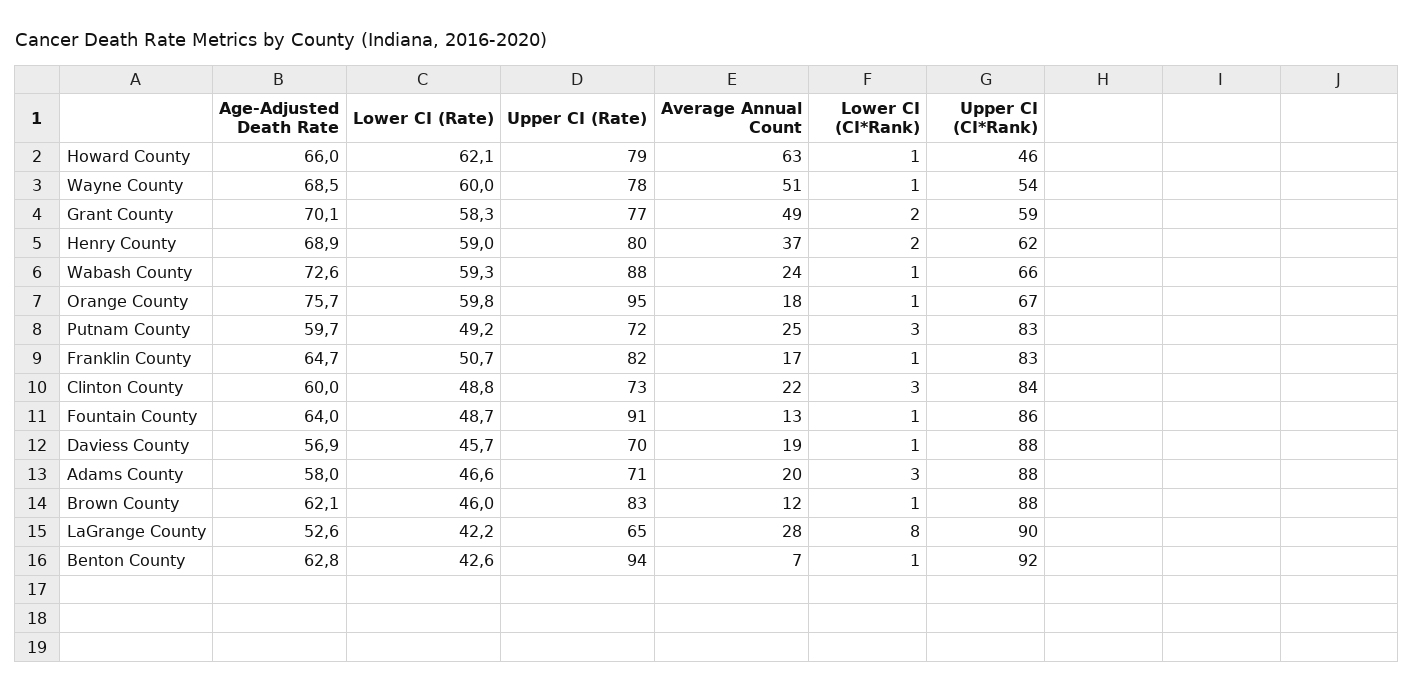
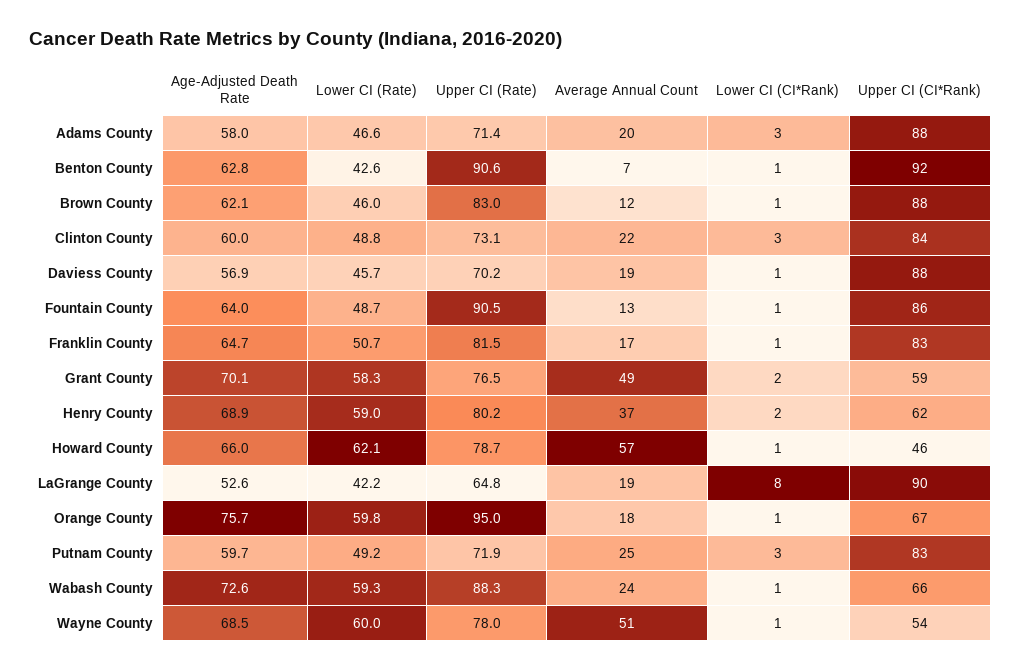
  {
    "Age-Adjusted Death Rate": {
      "Howard County": 66,
      "Wayne County": 68.5,
      "Grant County": 70.1,
      "Henry County": 68.9,
      "Wabash County": 72.6,
      "Orange County": 75.7,
      "Putnam County": 59.7,
      "Franklin County": 64.7,
      "Clinton County": 60,
      "Fountain County": 64,
      "Daviess County": 56.9,
      "Adams County": 58,
      "Brown County": 62.1,
      "LaGrange County": 52.6,
      "Benton County": 62.8
    },
    "Lower CI (Rate)": {
      "Howard County": 62.1,
      "Wayne County": 60,
      "Grant County": 58.3,
      "Henry County": 59,
      "Wabash County": 59.3,
      "Orange County": 59.8,
      "Putnam County": 49.2,
      "Franklin County": 50.7,
      "Clinton County": 48.8,
      "Fountain County": 48.7,
      "Daviess County": 45.7,
      "Adams County": 46.6,
      "Brown County": 46,
      "LaGrange County": 42.2,
      "Benton County": 42.6
    },
    "Upper CI (Rate)": {
      "Howard County": 78.7,
      "Wayne County": 78,
      "Grant County": 76.5,
      "Henry County": 80.2,
      "Wabash County": 88.3,
      "Orange County": 95,
      "Putnam County": 71.9,
      "Franklin County": 81.5,
      "Clinton County": 73.1,
      "Fountain County": 90.5,
      "Daviess County": 70.2,
      "Adams County": 71.4,
      "Brown County": 83,
      "LaGrange County": 64.8,
-     "Benton County": 94
+     "Benton County": 90.6
    },
    "Average Annual Count": {
-     "Howard County": 63,
+     "Howard County": 57,
      "Wayne County": 51,
      "Grant County": 49,
      "Henry County": 37,
      "Wabash County": 24,
      "Orange County": 18,
      "Putnam County": 25,
      "Franklin County": 17,
      "Clinton County": 22,
      "Fountain County": 13,
      "Daviess County": 19,
      "Adams County": 20,
      "Brown County": 12,
-     "LaGrange County": 28,
+     "LaGrange County": 19,
      "Benton County": 7
    },
    "Lower CI (CI*Rank)": {
      "Howard County": 1,
      "Wayne County": 1,
      "Grant County": 2,
      "Henry County": 2,
      "Wabash County": 1,
      "Orange County": 1,
      "Putnam County": 3,
      "Franklin County": 1,
      "Clinton County": 3,
      "Fountain County": 1,
      "Daviess County": 1,
      "Adams County": 3,
      "Brown County": 1,
      "LaGrange County": 8,
      "Benton County": 1
    },
    "Upper CI (CI*Rank)": {
      "Howard County": 46,
      "Wayne County": 54,
      "Grant County": 59,
      "Henry County": 62,
      "Wabash County": 66,
      "Orange County": 67,
      "Putnam County": 83,
      "Franklin County": 83,
      "Clinton County": 84,
      "Fountain County": 86,
      "Daviess County": 88,
      "Adams County": 88,
      "Brown County": 88,
      "LaGrange County": 90,
      "Benton County": 92
    }
  }

